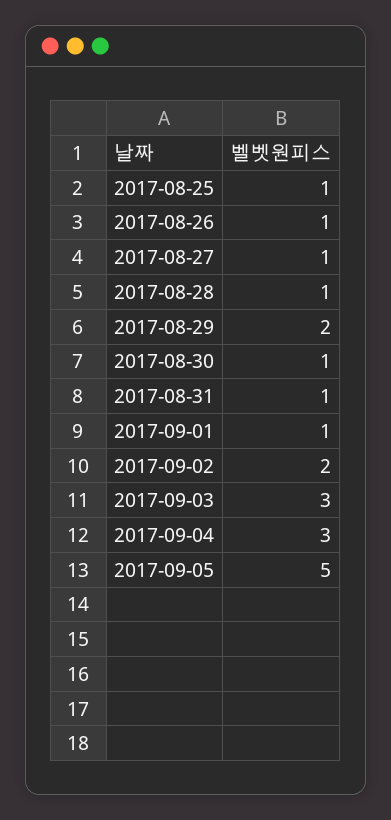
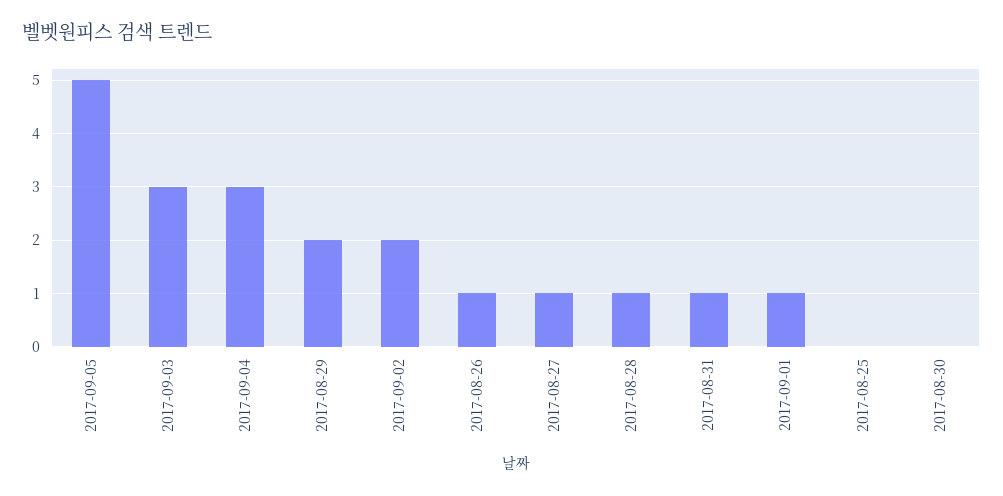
  {
-   "2017-08-25": 1,
+   "2017-08-25": 0,
    "2017-08-26": 1,
    "2017-08-27": 1,
    "2017-08-28": 1,
    "2017-08-29": 2,
-   "2017-08-30": 1,
+   "2017-08-30": 0,
    "2017-08-31": 1,
    "2017-09-01": 1,
    "2017-09-02": 2,
    "2017-09-03": 3,
    "2017-09-04": 3,
    "2017-09-05": 5
  }

